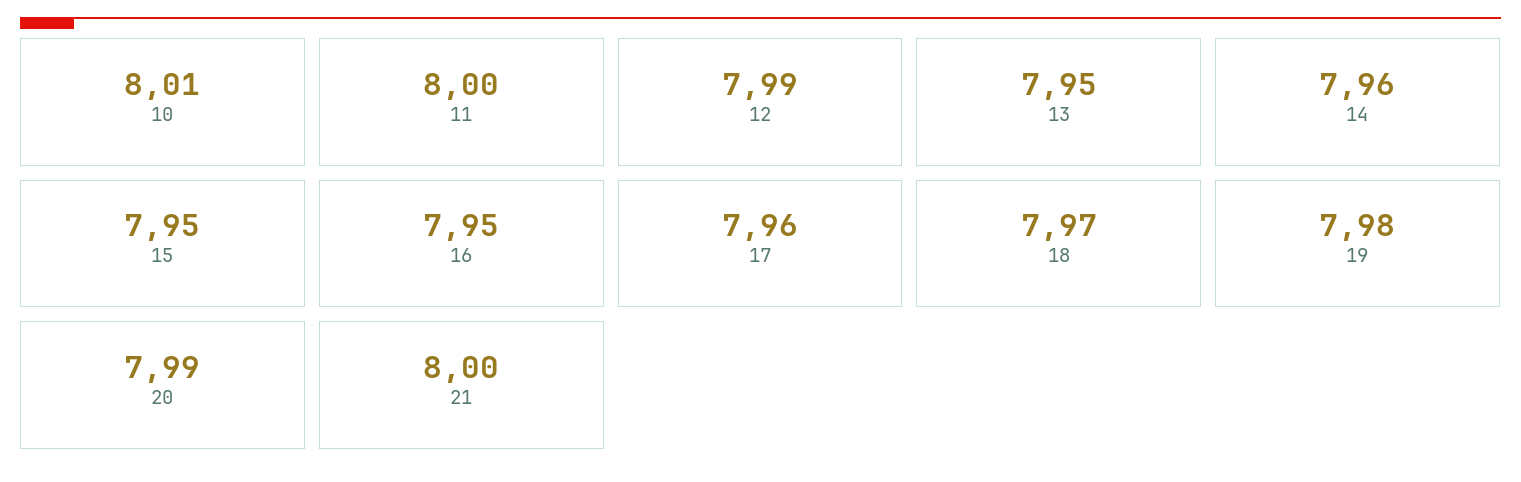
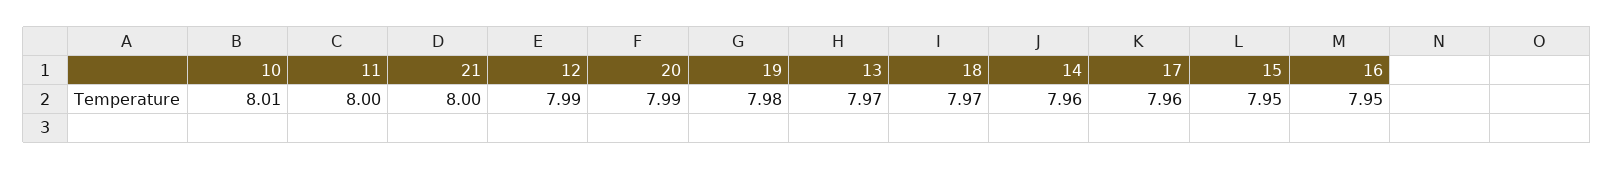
  {
    "10": 8.01,
    "11": 8,
    "12": 7.99,
-   "13": 7.95,
+   "13": 7.97,
    "14": 7.96,
    "15": 7.95,
    "16": 7.95,
    "17": 7.96,
    "18": 7.97,
    "19": 7.98,
    "20": 7.99,
    "21": 8
  }

